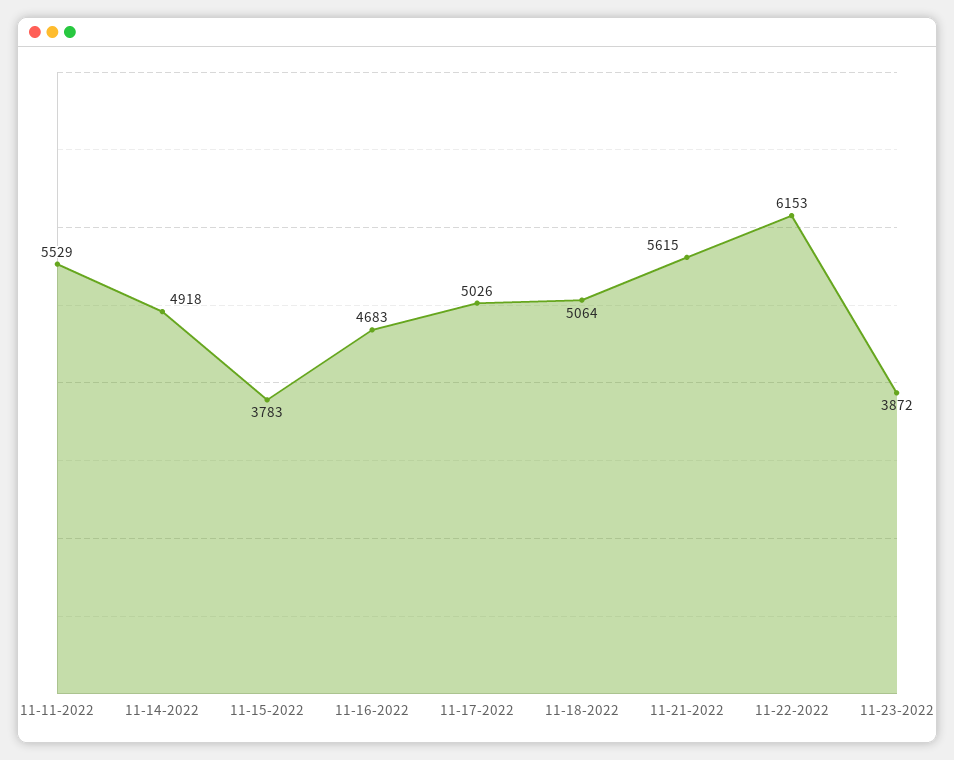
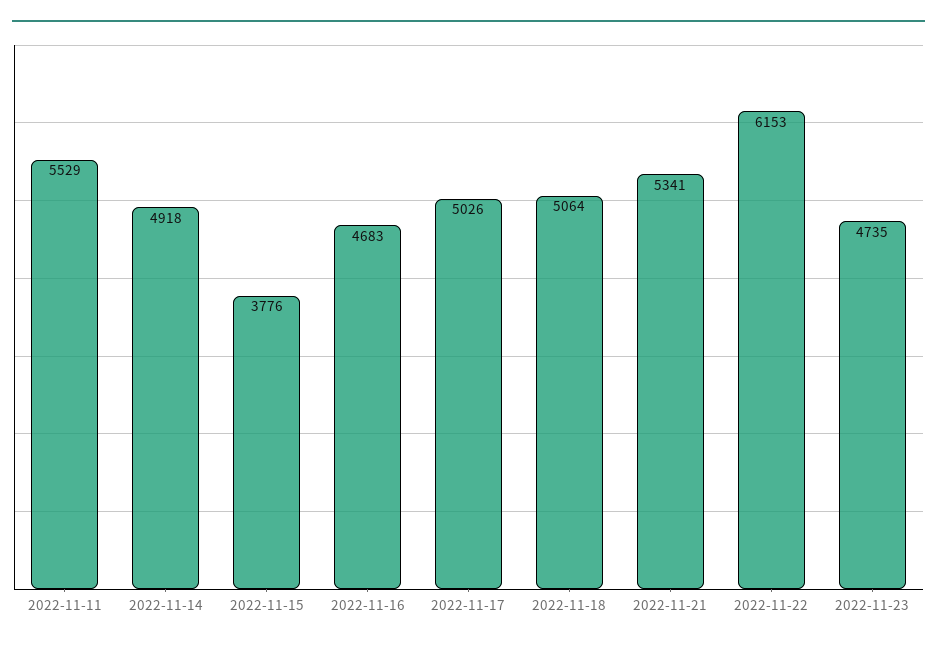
  {
    "11-11-2022": 5529,
    "11-14-2022": 4918,
-   "11-15-2022": 3783,
+   "11-15-2022": 3776,
    "11-16-2022": 4683,
    "11-17-2022": 5026,
    "11-18-2022": 5064,
-   "11-21-2022": 5615,
+   "11-21-2022": 5341,
    "11-22-2022": 6153,
-   "11-23-2022": 3872
+   "11-23-2022": 4735
  }

